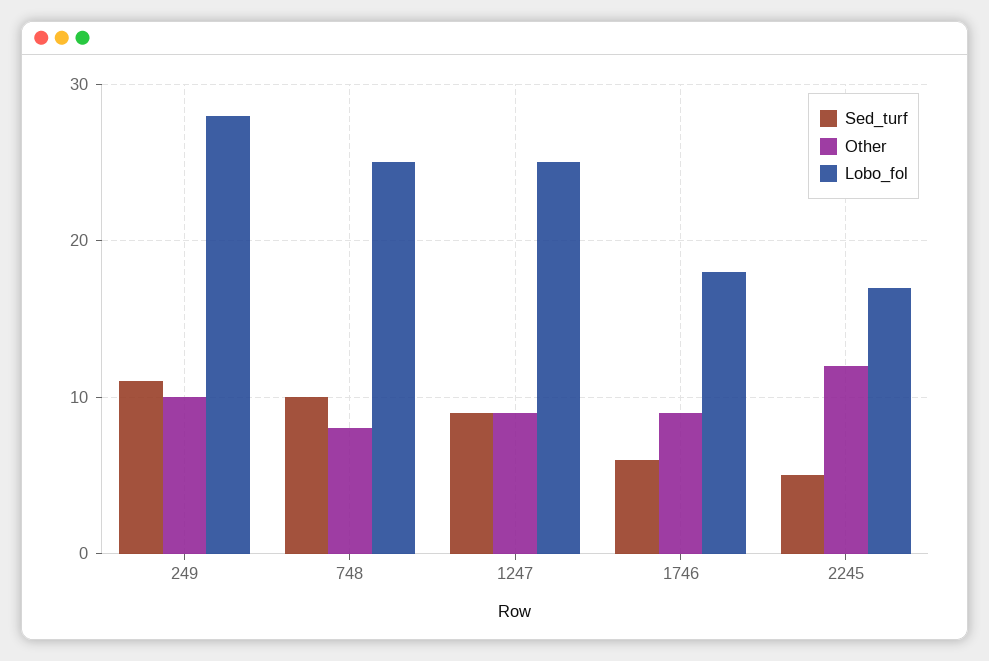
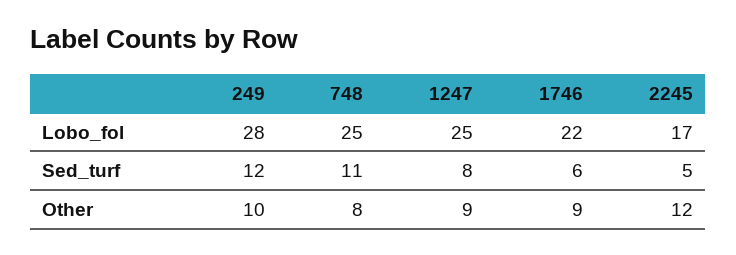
  {
    "Sed_turf": {
-     "249": 11,
+     "249": 12,
-     "748": 10,
+     "748": 11,
-     "1247": 9,
+     "1247": 8,
      "1746": 6,
      "2245": 5
    },
    "Other": {
      "249": 10,
      "748": 8,
      "1247": 9,
      "1746": 9,
      "2245": 12
    },
    "Lobo_fol": {
      "249": 28,
      "748": 25,
      "1247": 25,
-     "1746": 18,
+     "1746": 22,
      "2245": 17
    }
  }

